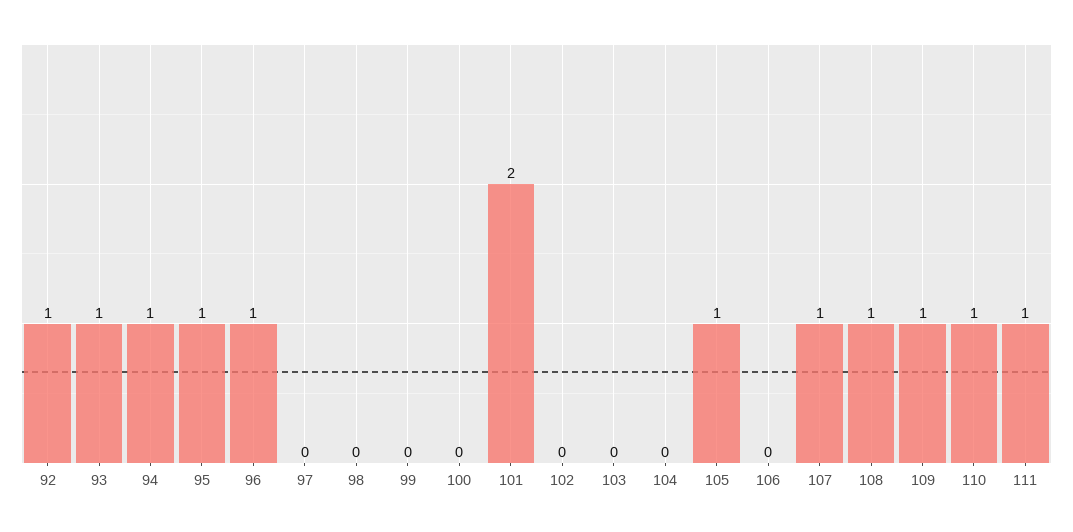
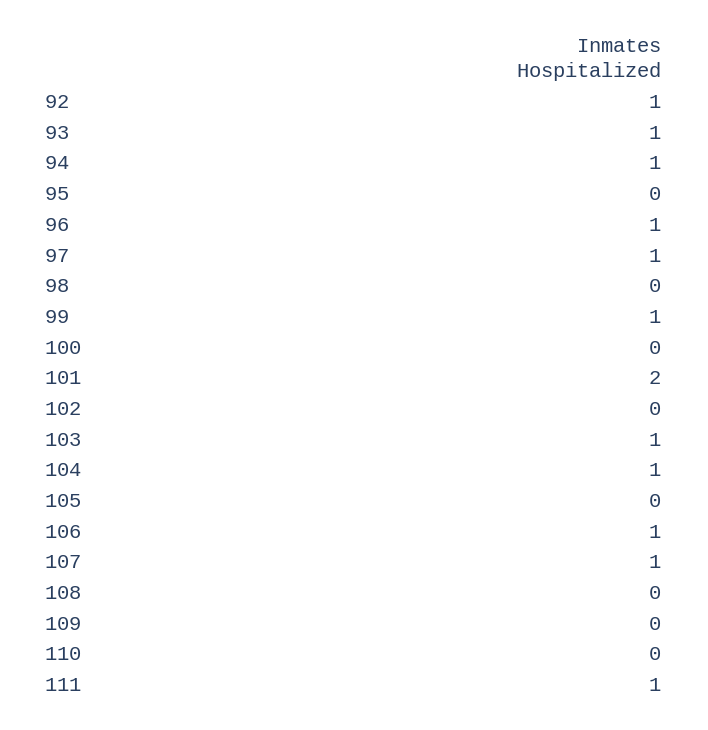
  {
    "92": 1,
    "93": 1,
    "94": 1,
-   "95": 1,
+   "95": 0,
    "96": 1,
-   "97": 0,
+   "97": 1,
    "98": 0,
-   "99": 0,
+   "99": 1,
    "100": 0,
    "101": 2,
    "102": 0,
-   "103": 0,
+   "103": 1,
-   "104": 0,
+   "104": 1,
-   "105": 1,
+   "105": 0,
-   "106": 0,
+   "106": 1,
    "107": 1,
-   "108": 1,
+   "108": 0,
-   "109": 1,
+   "109": 0,
-   "110": 1,
+   "110": 0,
    "111": 1
  }

